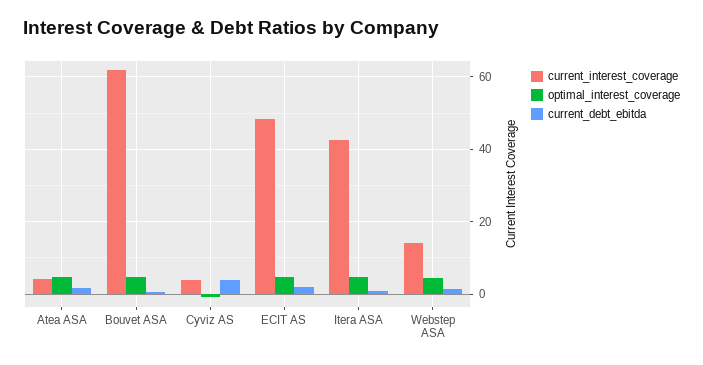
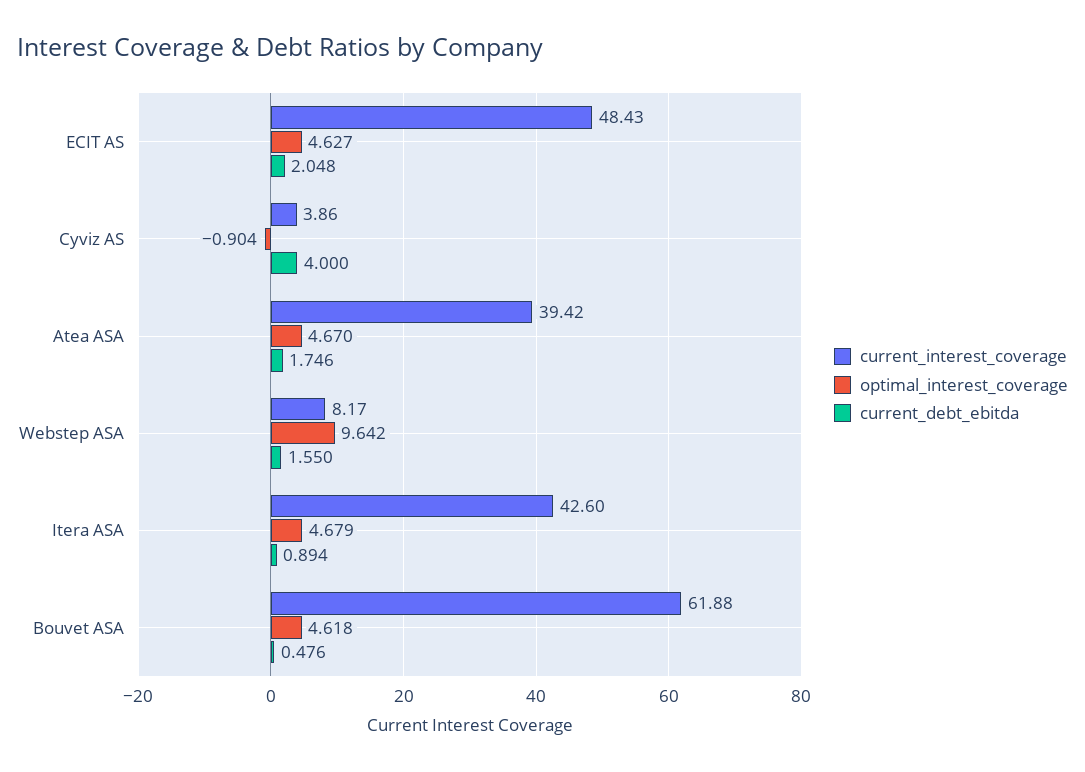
  {
    "current_interest_coverage": {
-     "Atea ASA": 4,
+     "Atea ASA": 39.42,
      "Bouvet ASA": 61.88,
      "Cyviz AS": 3.86,
      "ECIT AS": 48.43,
      "Itera ASA": 42.6,
-     "Webstep ASA": 14
+     "Webstep ASA": 8.17
    },
    "optimal_interest_coverage": {
      "Atea ASA": 4.67,
      "Bouvet ASA": 4.618,
      "Cyviz AS": -0.904,
      "ECIT AS": 4.627,
      "Itera ASA": 4.679,
-     "Webstep ASA": 4
+     "Webstep ASA": 9.642
    },
    "current_debt_ebitda": {
      "Atea ASA": 1.746,
      "Bouvet ASA": 0.476,
      "Cyviz AS": 4,
      "ECIT AS": 2.048,
      "Itera ASA": 0.894,
      "Webstep ASA": 1.55
    }
  }

